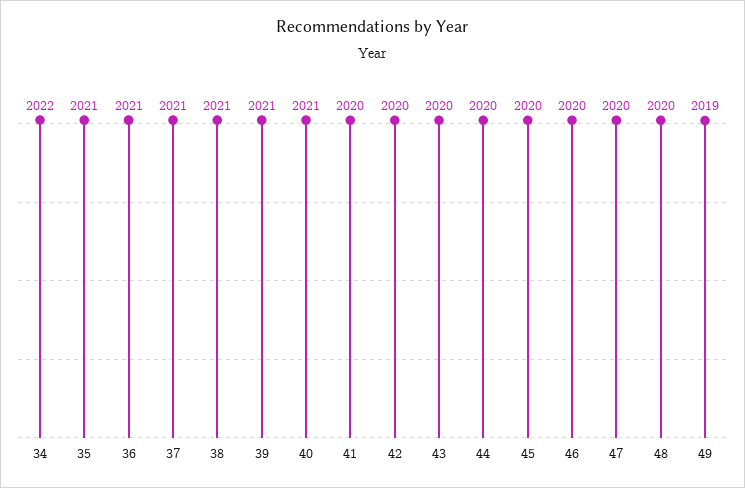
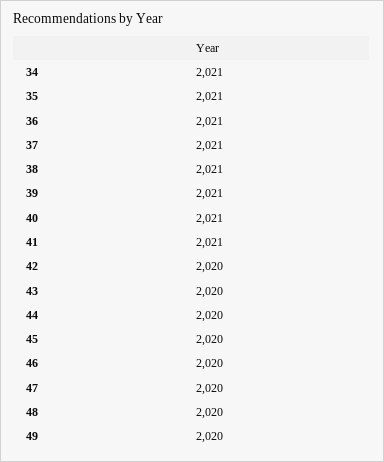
  {
-   "34": 2022,
+   "34": 2021,
    "35": 2021,
    "36": 2021,
    "37": 2021,
    "38": 2021,
    "39": 2021,
    "40": 2021,
-   "41": 2020,
+   "41": 2021,
    "42": 2020,
    "43": 2020,
    "44": 2020,
    "45": 2020,
    "46": 2020,
    "47": 2020,
    "48": 2020,
-   "49": 2019
+   "49": 2020
  }

